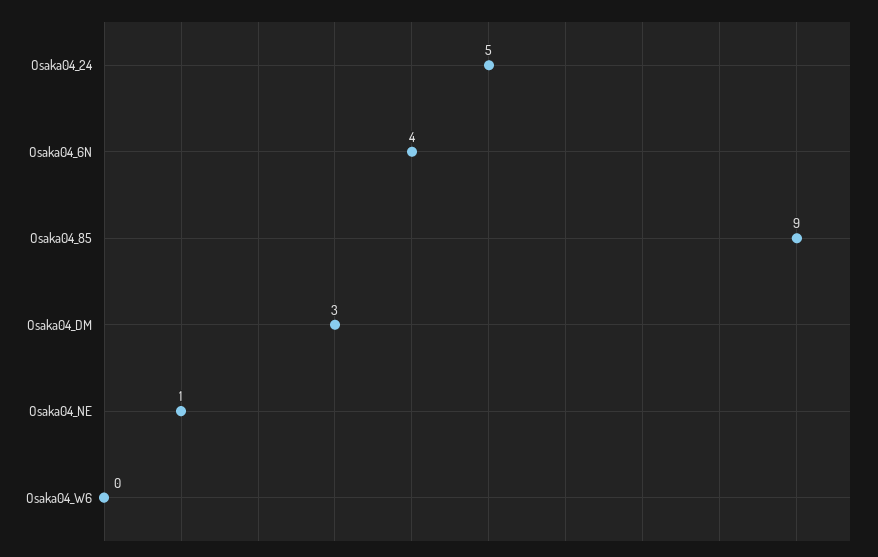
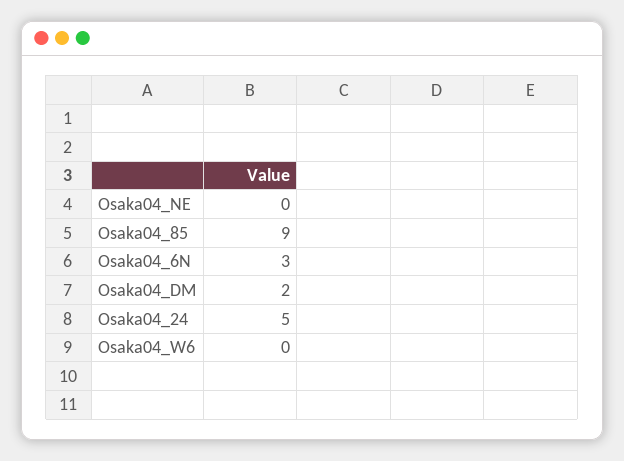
  {
    "Osaka04_24": 5,
-   "Osaka04_6N": 4,
+   "Osaka04_6N": 3,
    "Osaka04_85": 9,
-   "Osaka04_DM": 3,
+   "Osaka04_DM": 2,
-   "Osaka04_NE": 1,
+   "Osaka04_NE": 0,
    "Osaka04_W6": 0
  }

